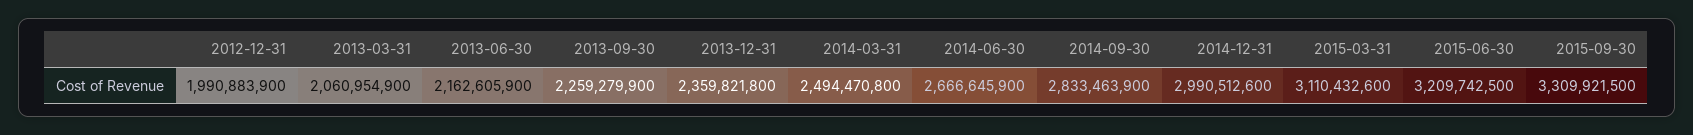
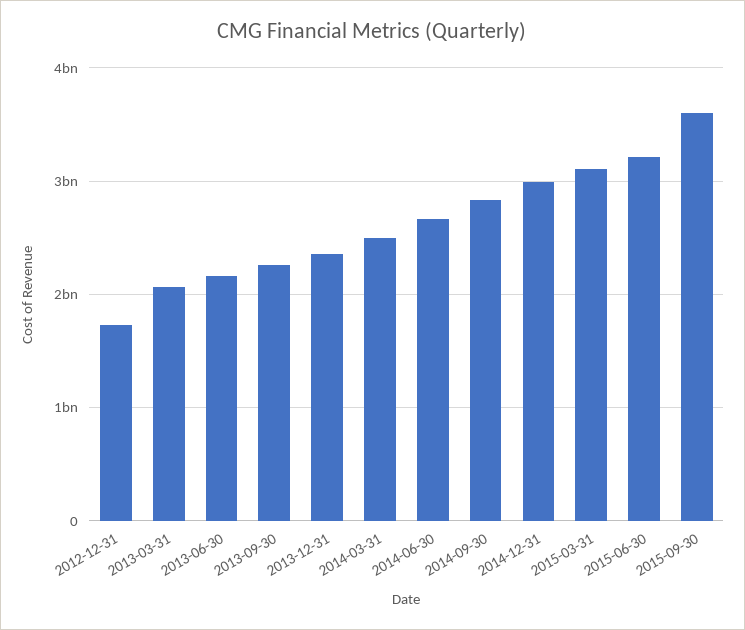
  {
-   "2012-12-31": 1990883900,
+   "2012-12-31": 1700000000,
    "2013-03-31": 2060954900,
    "2013-06-30": 2162605900,
    "2013-09-30": 2259279900,
    "2013-12-31": 2359821800,
    "2014-03-31": 2494470800,
    "2014-06-30": 2666645900,
    "2014-09-30": 2833463900,
    "2014-12-31": 2990512600,
    "2015-03-31": 3110432600,
    "2015-06-30": 3209742500,
-   "2015-09-30": 3309921500
+   "2015-09-30": 3600000000
  }

